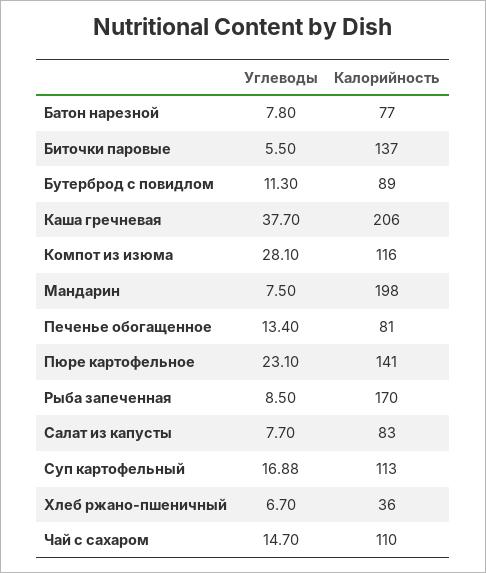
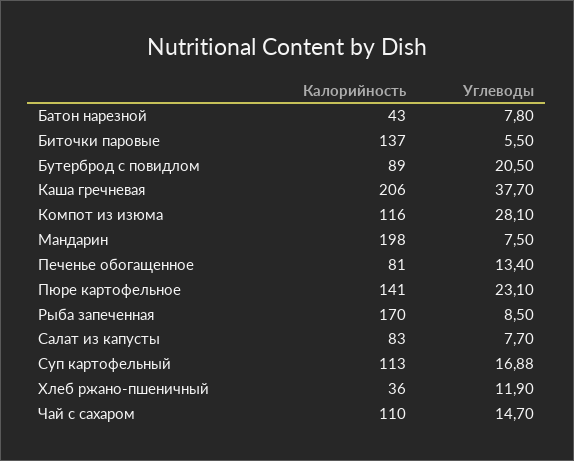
  {
    "Углеводы": {
      "Батон нарезной": 7.8,
      "Биточки паровые": 5.5,
-     "Бутерброд с повидлом": 11.3,
+     "Бутерброд с повидлом": 20.5,
      "Каша гречневая": 37.7,
      "Компот из изюма": 28.1,
      "Мандарин": 7.5,
      "Печенье обогащенное": 13.4,
      "Пюре картофельное": 23.1,
      "Рыба запеченная": 8.5,
      "Салат из капусты": 7.7,
      "Суп картофельный": 16.88,
-     "Хлеб ржано-пшеничный": 6.7,
+     "Хлеб ржано-пшеничный": 11.9,
      "Чай с сахаром": 14.7
    },
    "Калорийность": {
-     "Батон нарезной": 77,
+     "Батон нарезной": 43,
      "Биточки паровые": 137,
      "Бутерброд с повидлом": 89,
      "Каша гречневая": 206,
      "Компот из изюма": 116,
      "Мандарин": 198,
      "Печенье обогащенное": 81,
      "Пюре картофельное": 141,
      "Рыба запеченная": 170,
      "Салат из капусты": 83,
      "Суп картофельный": 113,
      "Хлеб ржано-пшеничный": 36,
      "Чай с сахаром": 110
    }
  }

